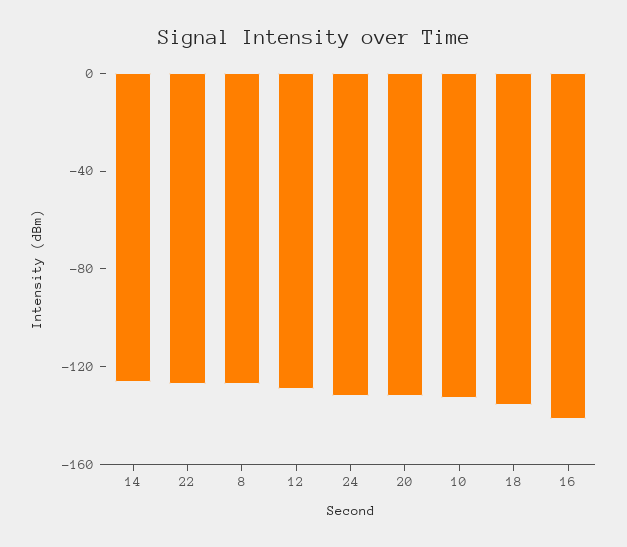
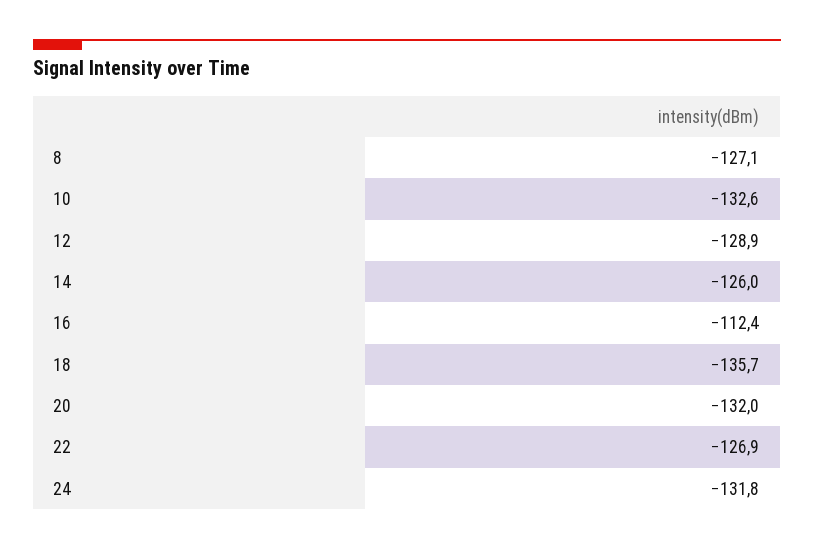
  {
    "14": -126,
    "22": -126.9,
    "8": -127.1,
    "12": -128.9,
    "24": -131.8,
    "20": -132,
    "10": -132.6,
    "18": -135.7,
-   "16": -140
+   "16": -112.4
  }

